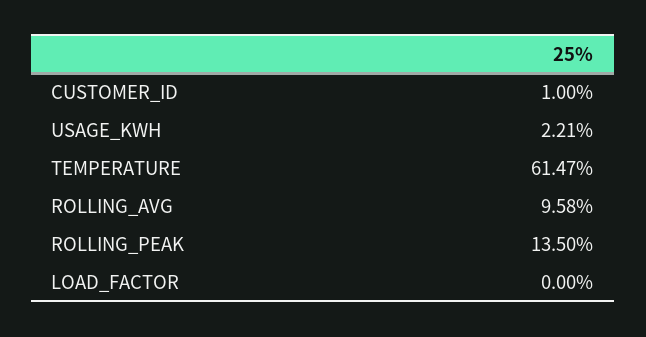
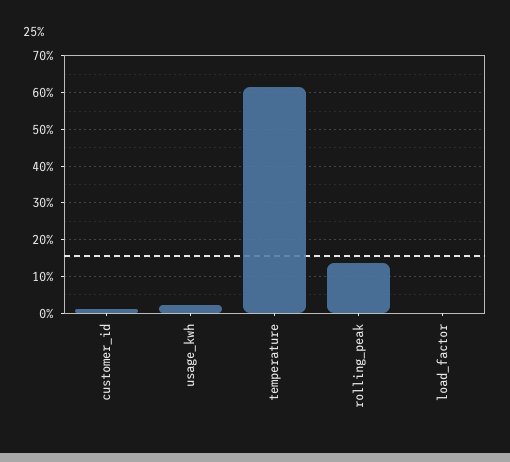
  {
    "CUSTOMER_ID": 1,
    "USAGE_KWH": 2.21,
    "TEMPERATURE": 61.47,
-   "ROLLING_AVG": 9.58,
    "ROLLING_PEAK": 13.5,
    "LOAD_FACTOR": 0
  }

